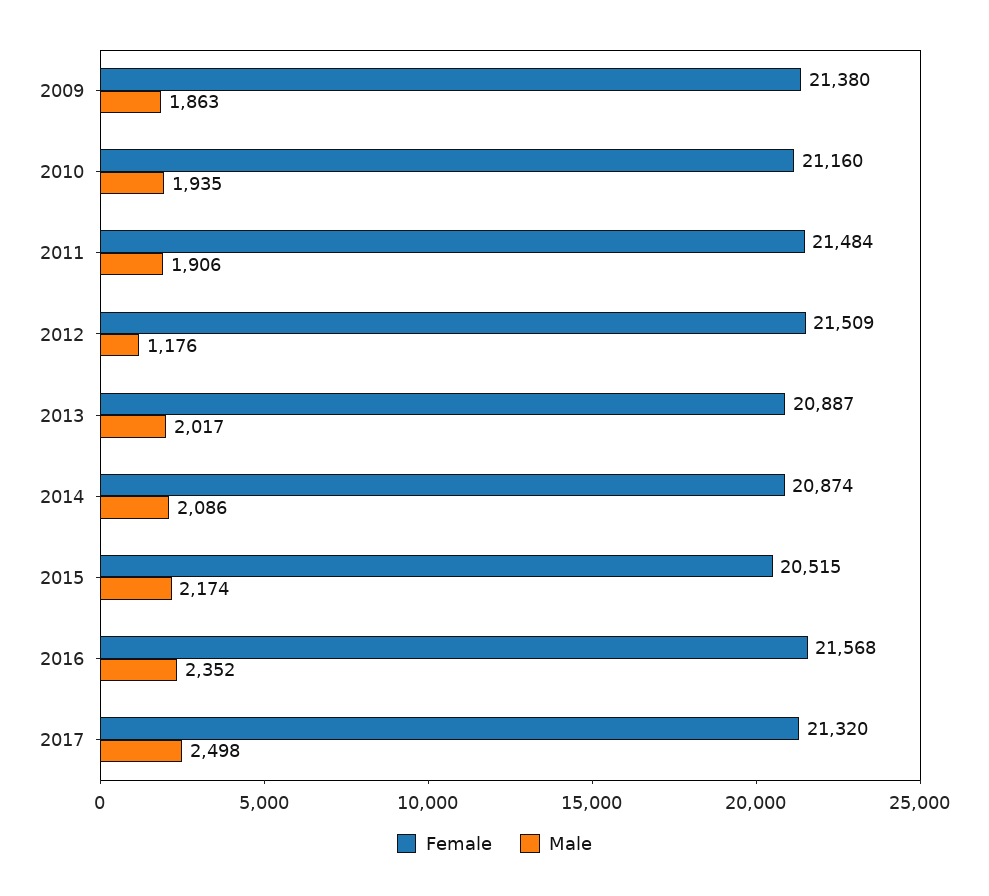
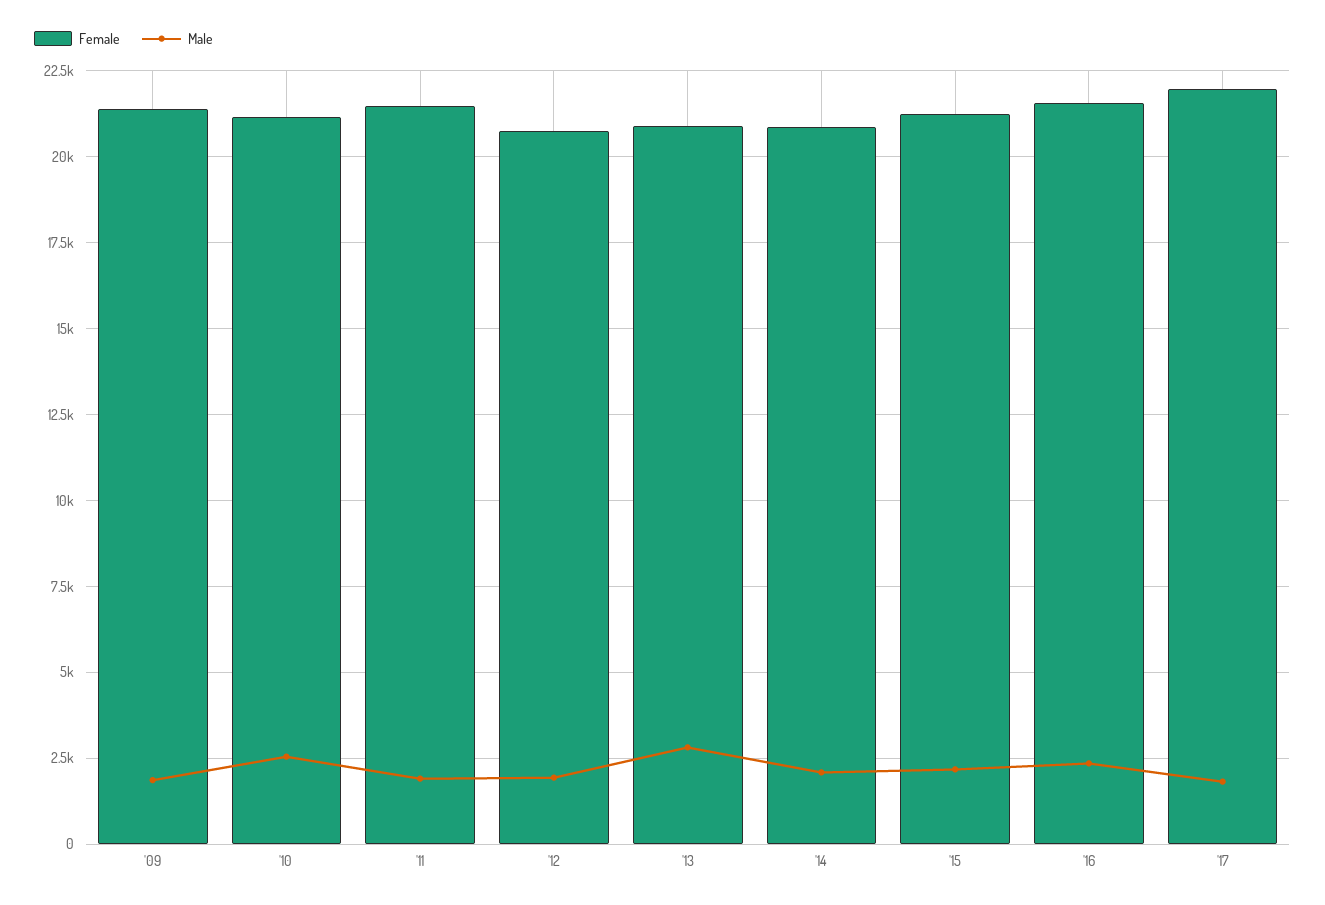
  {
    "Female": {
      "2009": 21380,
      "2010": 21160,
      "2011": 21484,
-     "2012": 21509,
+     "2012": 20750,
      "2013": 20887,
      "2014": 20874,
-     "2015": 20515,
+     "2015": 21250,
      "2016": 21568,
-     "2017": 21320
+     "2017": 22000
    },
    "Male": {
      "2009": 1863,
-     "2010": 1935,
+     "2010": 2500,
      "2011": 1906,
-     "2012": 1176,
+     "2012": 2000,
-     "2013": 2017,
+     "2013": 2750,
      "2014": 2086,
      "2015": 2174,
      "2016": 2352,
-     "2017": 2498
+     "2017": 1750
    }
  }

